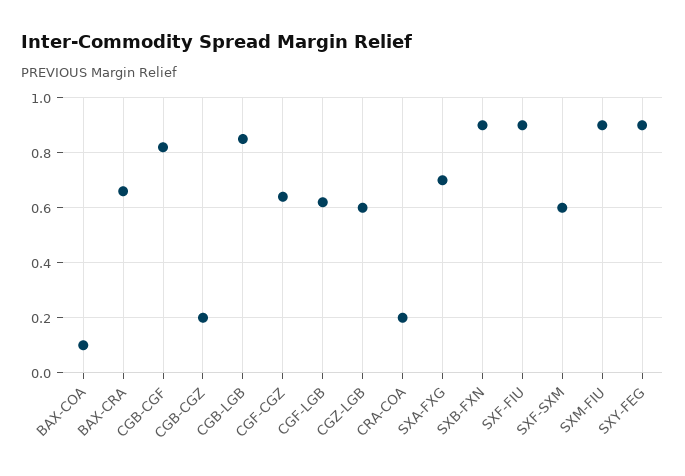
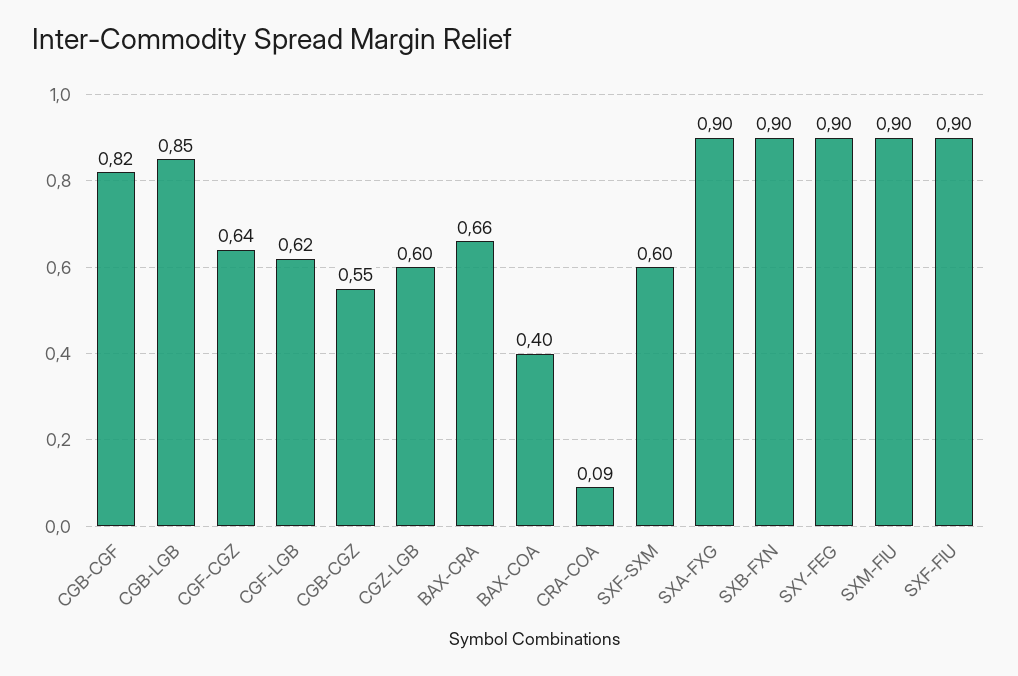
  {
-   "BAX-COA": 0.1,
+   "BAX-COA": 0.4,
    "BAX-CRA": 0.66,
    "CGB-CGF": 0.82,
-   "CGB-CGZ": 0.2,
+   "CGB-CGZ": 0.55,
    "CGB-LGB": 0.85,
    "CGF-CGZ": 0.64,
    "CGF-LGB": 0.62,
    "CGZ-LGB": 0.6,
-   "CRA-COA": 0.2,
+   "CRA-COA": 0.09,
-   "SXA-FXG": 0.7,
+   "SXA-FXG": 0.9,
    "SXB-FXN": 0.9,
    "SXF-FIU": 0.9,
    "SXF-SXM": 0.6,
    "SXM-FIU": 0.9,
    "SXY-FEG": 0.9
  }

